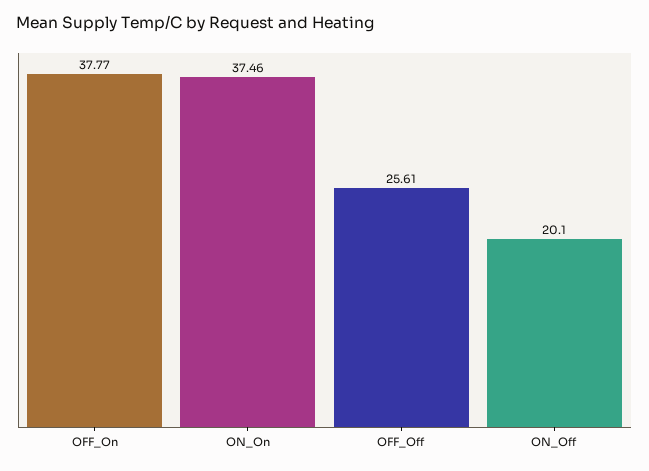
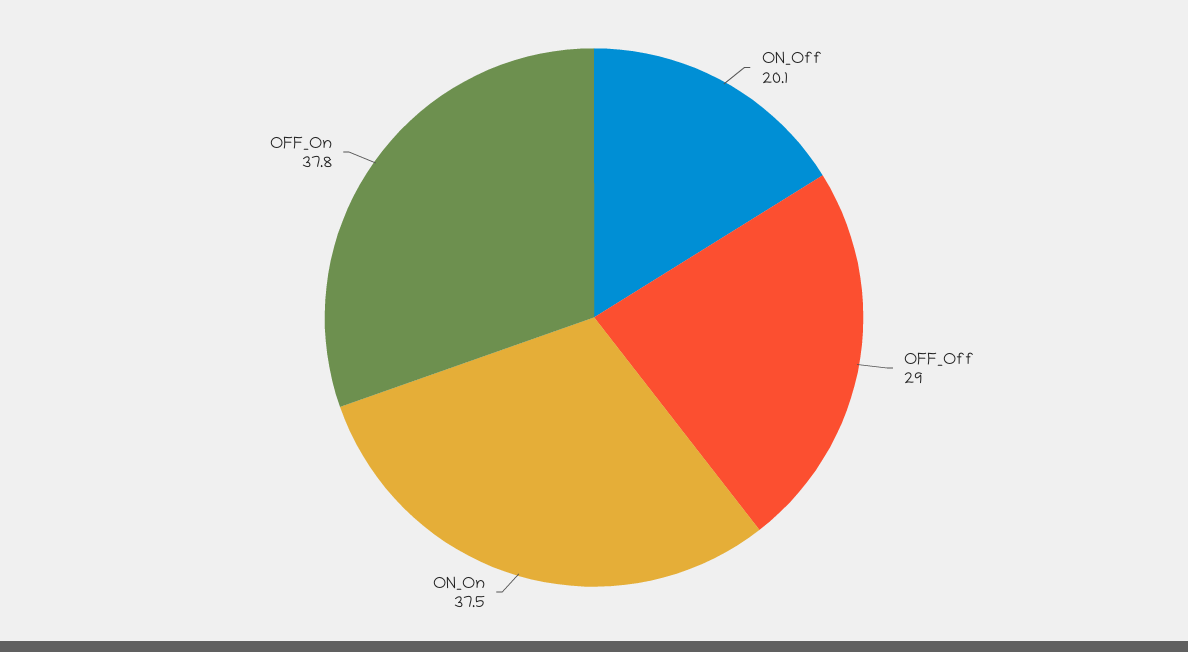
  {
    "OFF_On": 37.77,
    "ON_On": 37.46,
-   "OFF_Off": 25.61,
+   "OFF_Off": 29,
    "ON_Off": 20.1
  }

